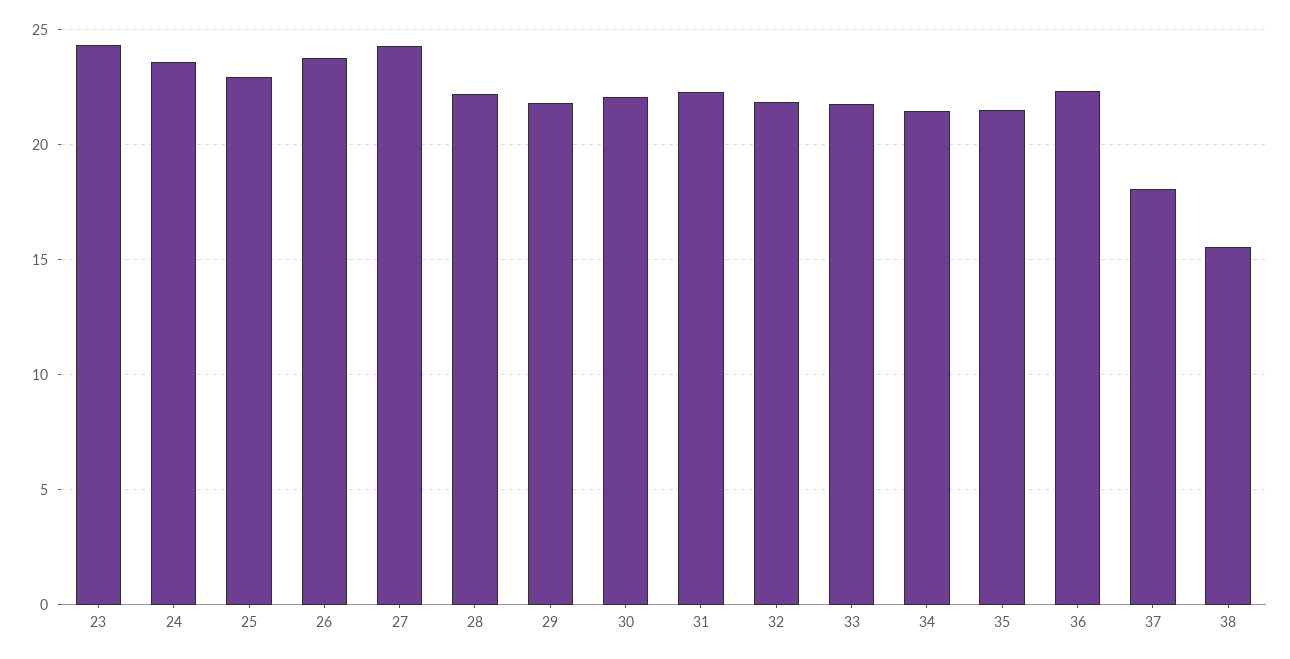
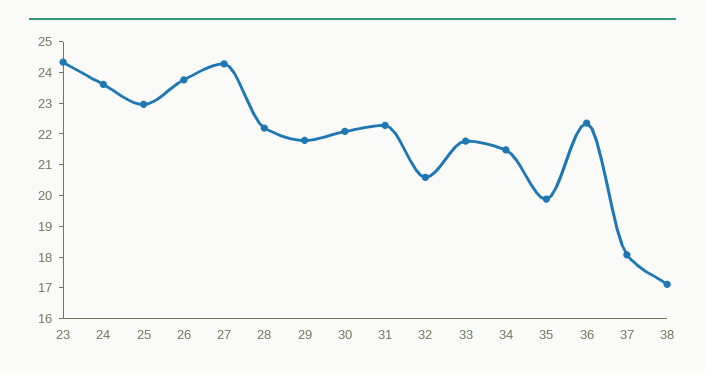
  {
    "23": 24.5,
    "24": 23.5,
    "25": 23,
    "26": 24,
    "27": 24.5,
    "28": 22,
    "29": 22,
    "30": 22,
    "31": 22.5,
-   "32": 22,
+   "32": 20.5,
    "33": 22,
    "34": 21.5,
-   "35": 21.5,
+   "35": 20,
    "36": 22.5,
    "37": 18,
-   "38": 15.5
+   "38": 17
  }

